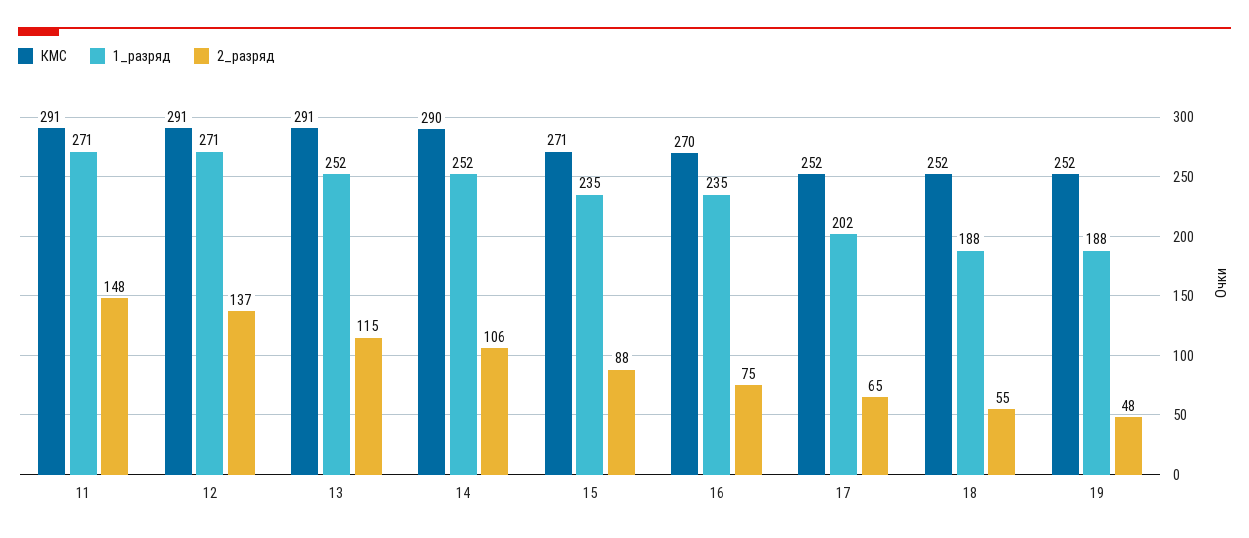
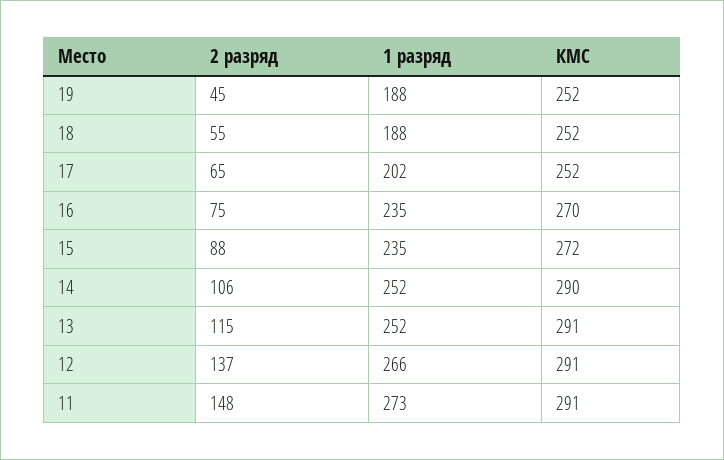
  {
    "КМС": {
      "11": 291,
      "12": 291,
      "13": 291,
      "14": 290,
-     "15": 271,
+     "15": 272,
      "16": 270,
      "17": 252,
      "18": 252,
      "19": 252
    },
    "1_разряд": {
-     "11": 271,
+     "11": 273,
-     "12": 271,
+     "12": 266,
      "13": 252,
      "14": 252,
      "15": 235,
      "16": 235,
      "17": 202,
      "18": 188,
      "19": 188
    },
    "2_разряд": {
      "11": 148,
      "12": 137,
      "13": 115,
      "14": 106,
      "15": 88,
      "16": 75,
      "17": 65,
      "18": 55,
-     "19": 48
+     "19": 45
    }
  }

